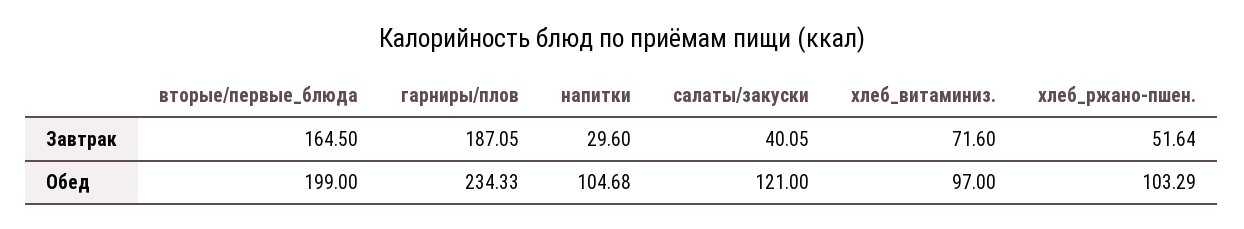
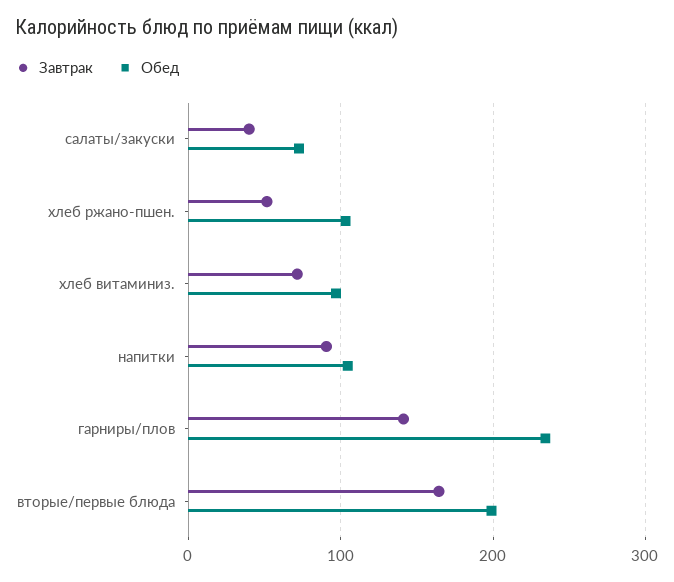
  {
    "Завтрак": {
      "вторые/первые_блюда": 164.5,
-     "гарниры/плов": 187.05,
+     "гарниры/плов": 140,
-     "напитки": 29.6,
+     "напитки": 90,
      "салаты/закуски": 40.05,
      "хлеб_витаминиз.": 71.6,
      "хлеб_ржано-пшен.": 51.64
    },
    "Обед": {
      "вторые/первые_блюда": 199,
      "гарниры/плов": 234.33,
      "напитки": 104.68,
-     "салаты/закуски": 121,
+     "салаты/закуски": 70,
      "хлеб_витаминиз.": 97,
      "хлеб_ржано-пшен.": 103.29
    }
  }

